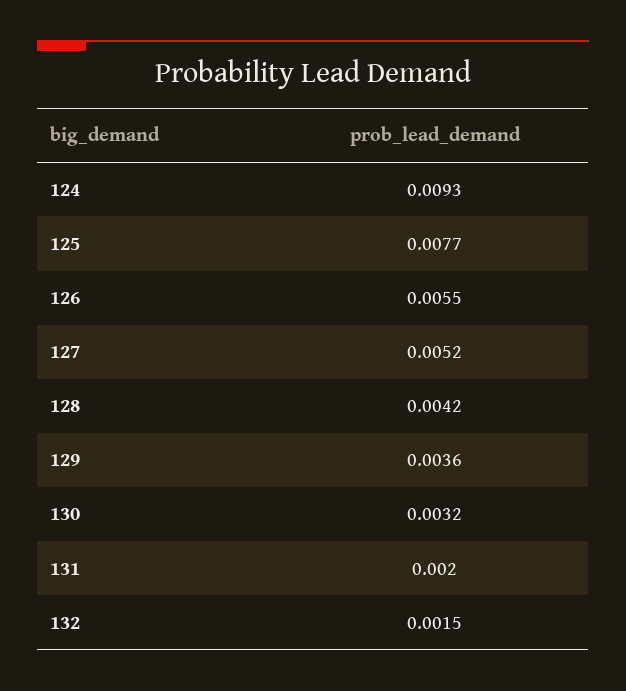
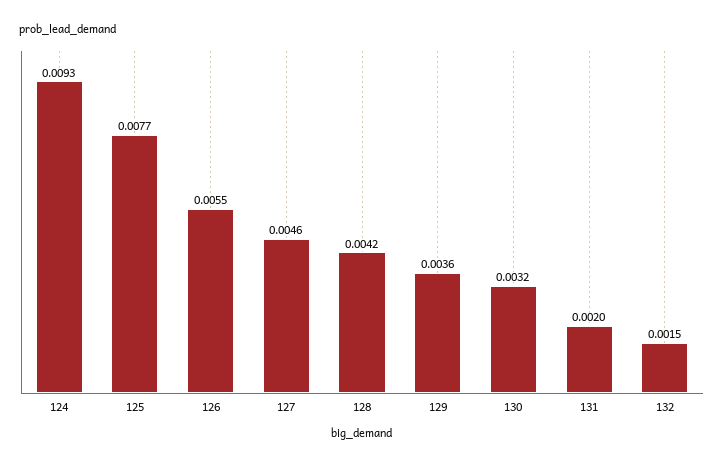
  {
    "124": 0.0093,
    "125": 0.0077,
    "126": 0.0055,
-   "127": 0.0052,
+   "127": 0.0046,
    "128": 0.0042,
    "129": 0.0036,
    "130": 0.0032,
    "131": 0.002,
    "132": 0.0015
  }

